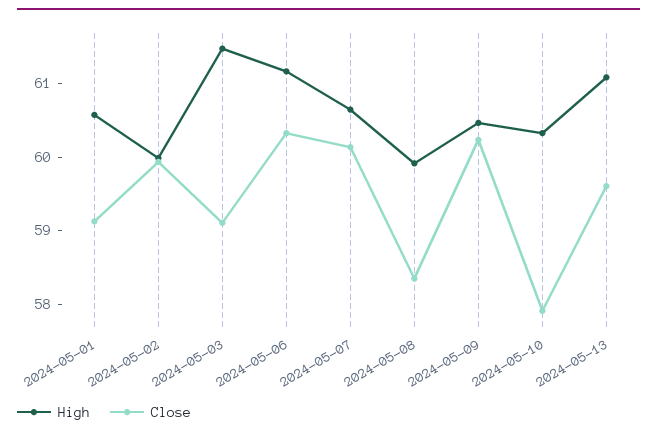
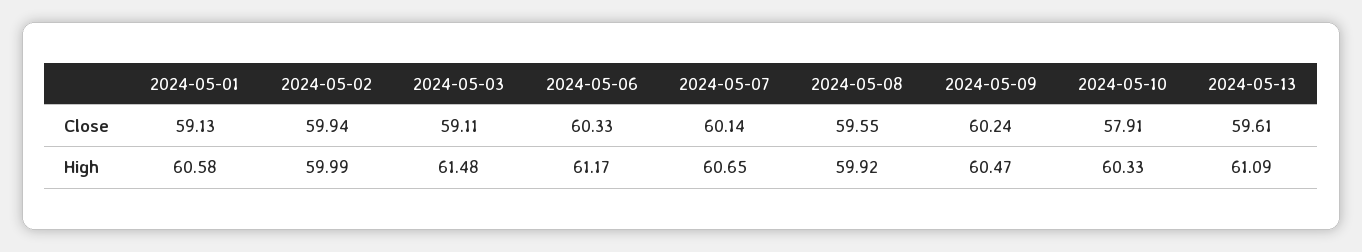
  {
    "High": {
      "2024-05-01": 60.58,
      "2024-05-02": 59.99,
      "2024-05-03": 61.48,
      "2024-05-06": 61.17,
      "2024-05-07": 60.65,
      "2024-05-08": 59.92,
      "2024-05-09": 60.47,
      "2024-05-10": 60.33,
      "2024-05-13": 61.09
    },
    "Close": {
      "2024-05-01": 59.13,
      "2024-05-02": 59.94,
      "2024-05-03": 59.11,
      "2024-05-06": 60.33,
      "2024-05-07": 60.14,
-     "2024-05-08": 58.4,
+     "2024-05-08": 59.55,
      "2024-05-09": 60.24,
      "2024-05-10": 57.91,
      "2024-05-13": 59.61
    }
  }

